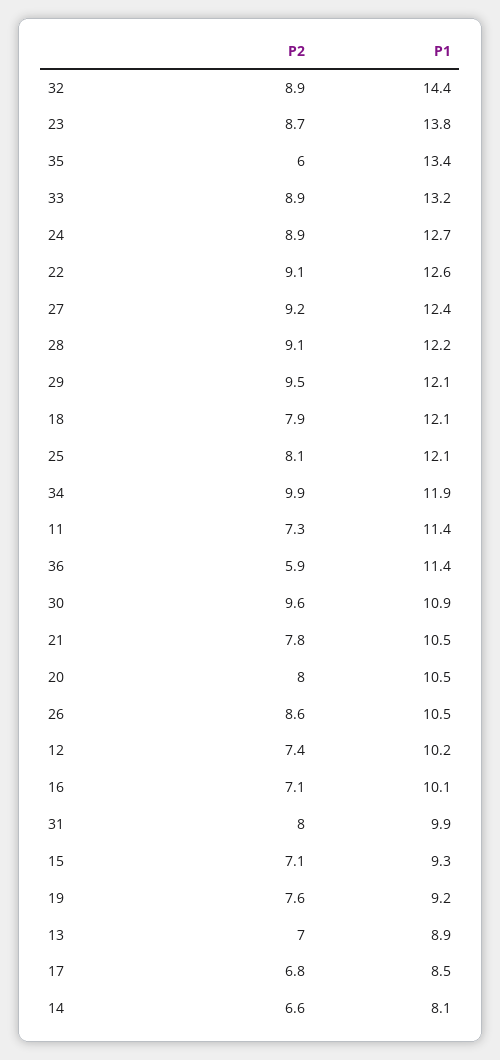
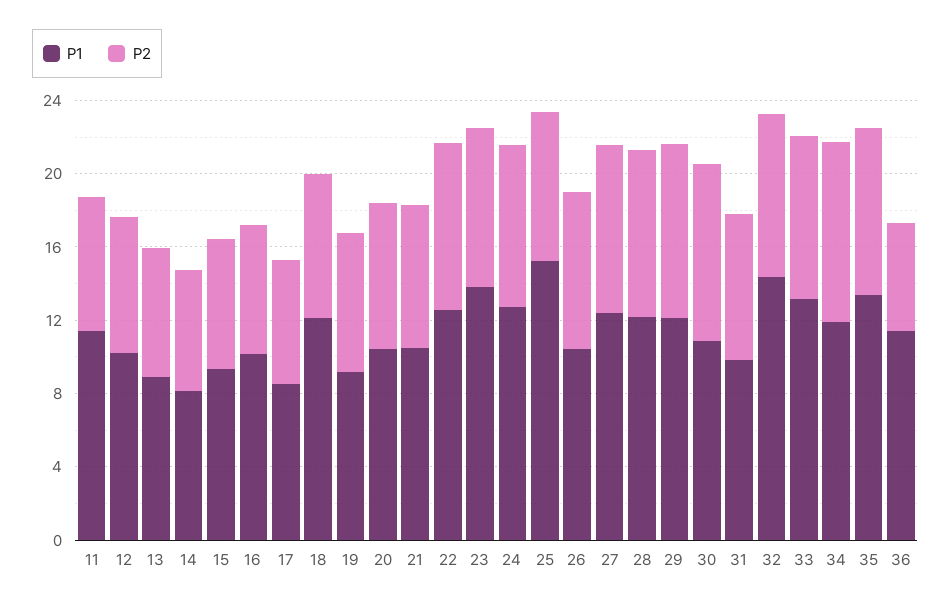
  {
    "P2": {
      "32": 8.9,
      "23": 8.7,
-     "35": 6,
+     "35": 9,
      "33": 8.9,
      "24": 8.9,
      "22": 9.1,
      "27": 9.2,
      "28": 9.1,
      "29": 9.5,
      "18": 7.9,
      "25": 8.1,
      "34": 9.9,
      "11": 7.3,
      "36": 5.9,
      "30": 9.6,
      "21": 7.8,
      "20": 8,
      "26": 8.6,
      "12": 7.4,
      "16": 7.1,
      "31": 8,
      "15": 7.1,
      "19": 7.6,
      "13": 7,
      "17": 6.8,
      "14": 6.6
    },
    "P1": {
      "32": 14.4,
      "23": 13.8,
      "35": 13.4,
      "33": 13.2,
      "24": 12.7,
      "22": 12.6,
      "27": 12.4,
      "28": 12.2,
      "29": 12.1,
      "18": 12.1,
-     "25": 12.1,
+     "25": 15,
      "34": 11.9,
      "11": 11.4,
      "36": 11.4,
      "30": 10.9,
      "21": 10.5,
      "20": 10.5,
      "26": 10.5,
      "12": 10.2,
      "16": 10.1,
      "31": 9.9,
      "15": 9.3,
      "19": 9.2,
      "13": 8.9,
      "17": 8.5,
      "14": 8.1
    }
  }

